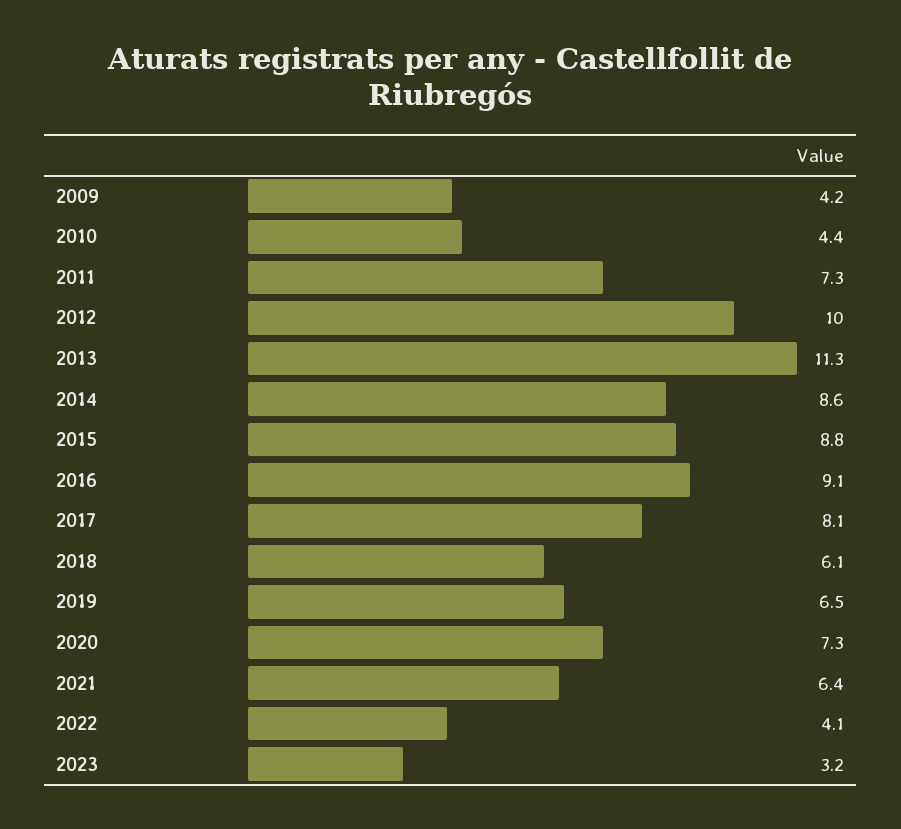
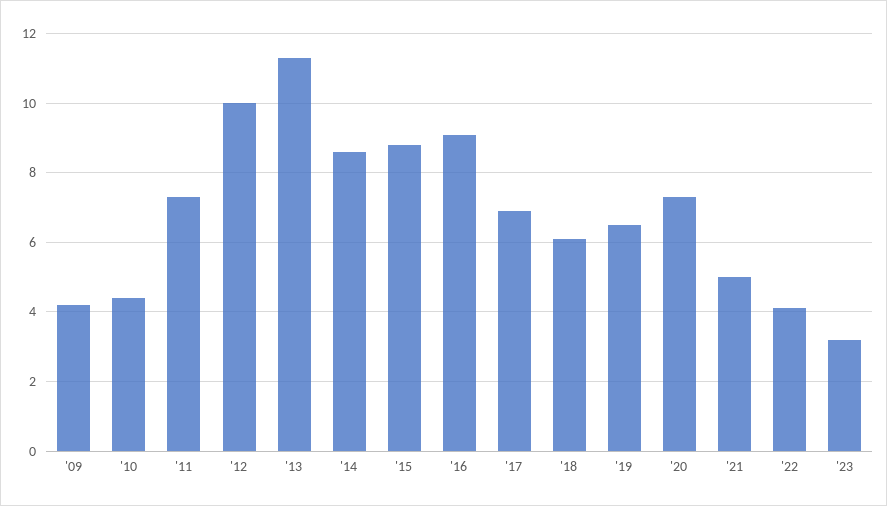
  {
    "2009": 4.2,
    "2010": 4.4,
    "2011": 7.3,
    "2012": 10,
    "2013": 11.3,
    "2014": 8.6,
    "2015": 8.8,
    "2016": 9.1,
-   "2017": 8.1,
+   "2017": 7,
    "2018": 6.1,
    "2019": 6.5,
    "2020": 7.3,
-   "2021": 6.4,
+   "2021": 5,
    "2022": 4.1,
    "2023": 3.2
  }

